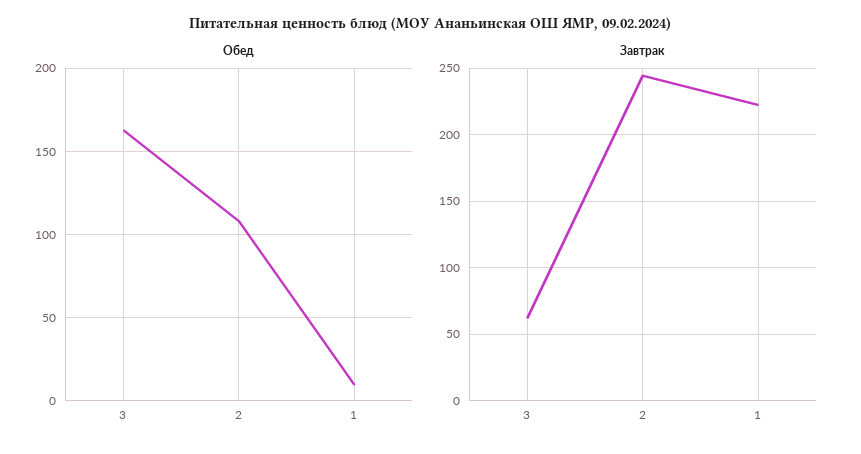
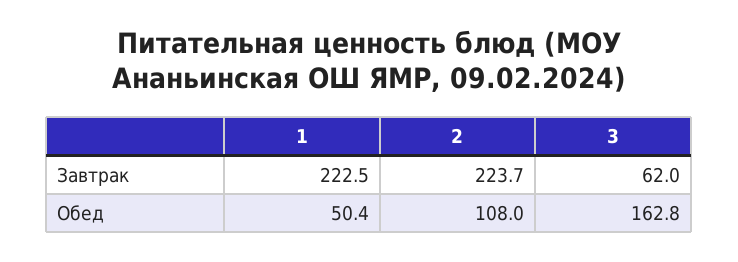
  {
    "Обед": {
      "3": 162.8,
      "2": 108,
-     "1": 10
+     "1": 50.4
    },
    "Завтрак": {
      "3": 62,
-     "2": 245,
+     "2": 223.7,
      "1": 222.5
    }
  }

